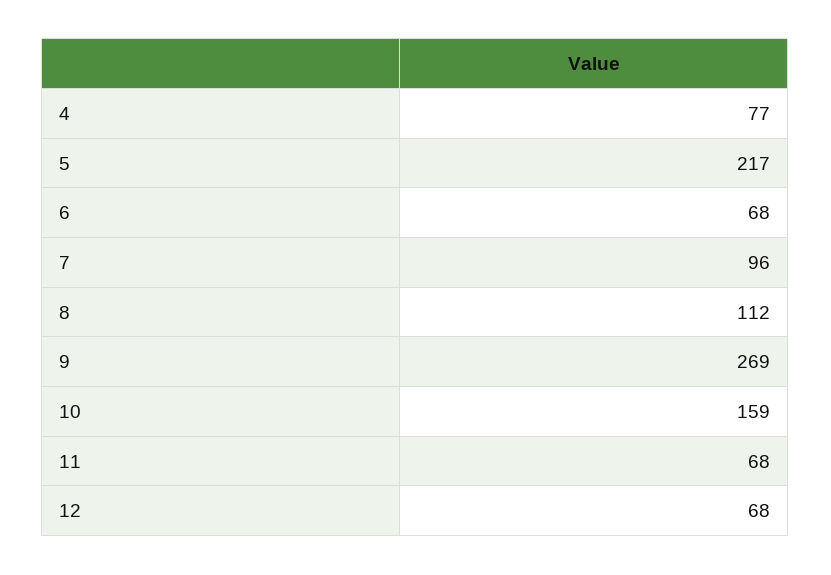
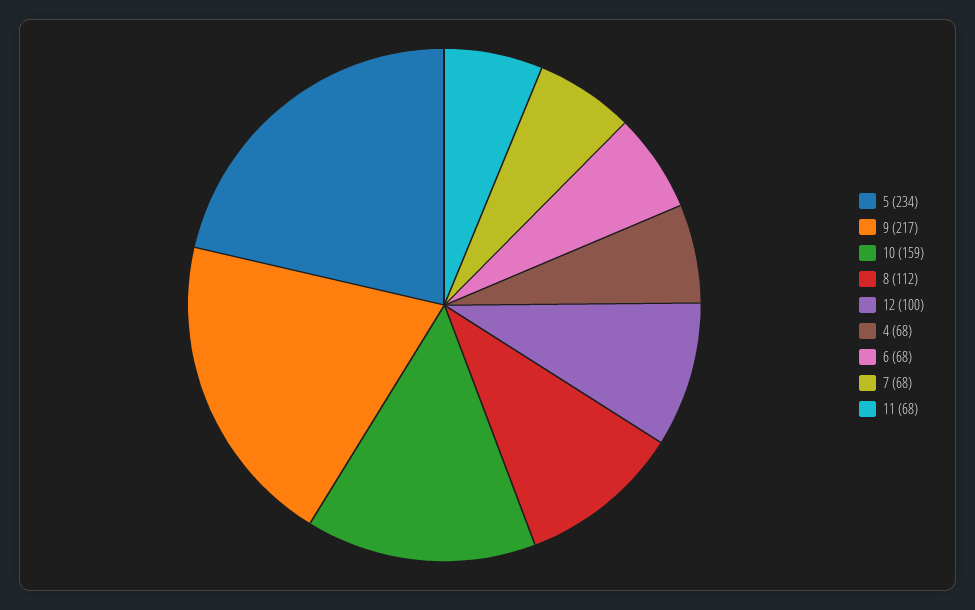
  {
-   "4": 77,
+   "4": 68,
-   "5": 217,
+   "5": 234,
    "6": 68,
-   "7": 96,
+   "7": 68,
    "8": 112,
-   "9": 269,
+   "9": 217,
    "10": 159,
    "11": 68,
-   "12": 68
+   "12": 100
  }

